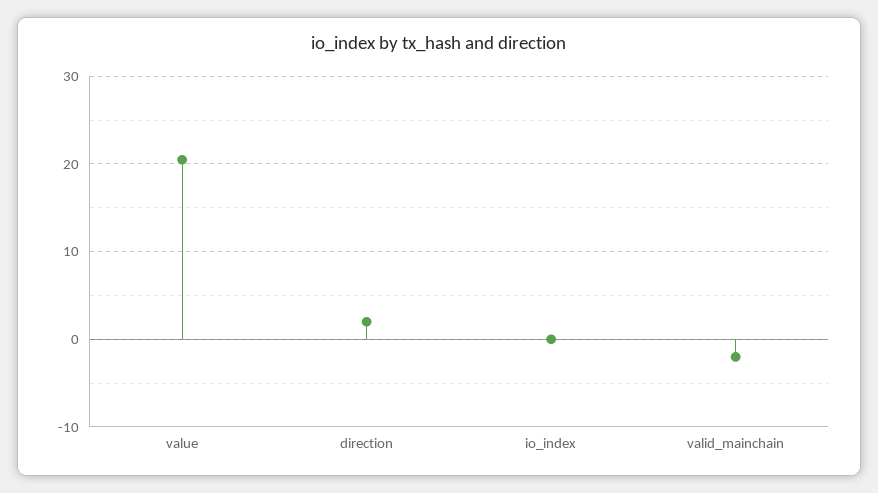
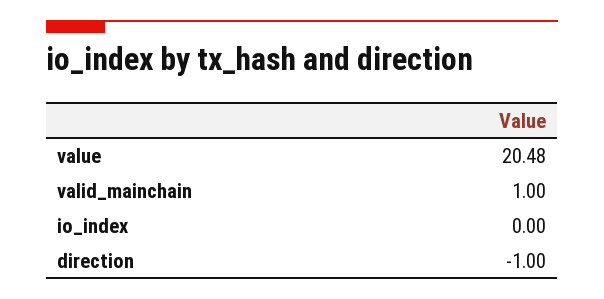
  {
    "value": 20.48,
-   "direction": 2,
+   "direction": -1,
    "io_index": 0,
-   "valid_mainchain": -2
+   "valid_mainchain": 1
  }

